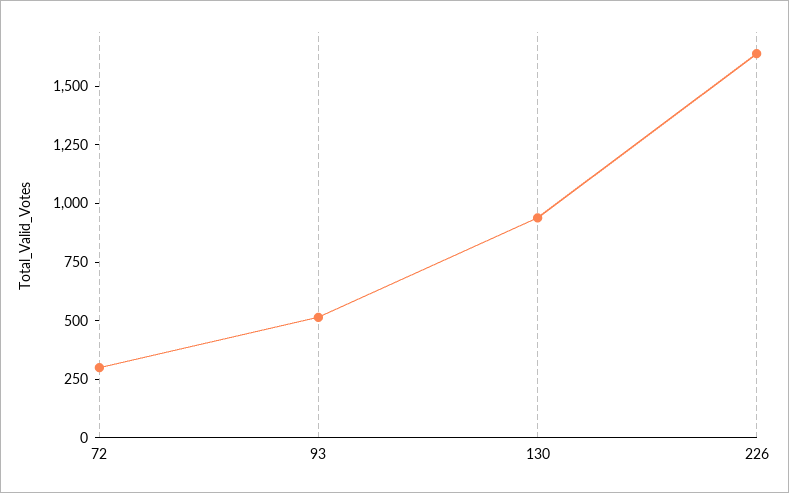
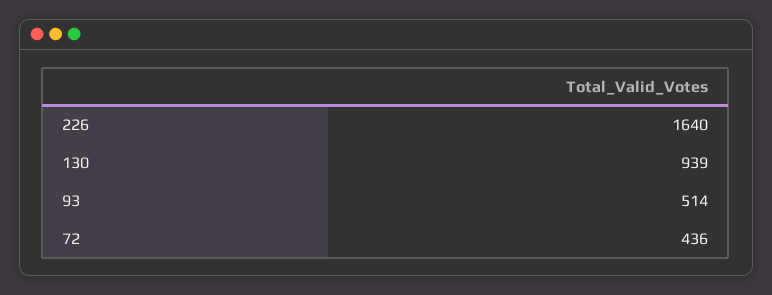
  {
-   "72": 300,
+   "72": 436,
    "93": 514,
    "130": 939,
    "226": 1640
  }

